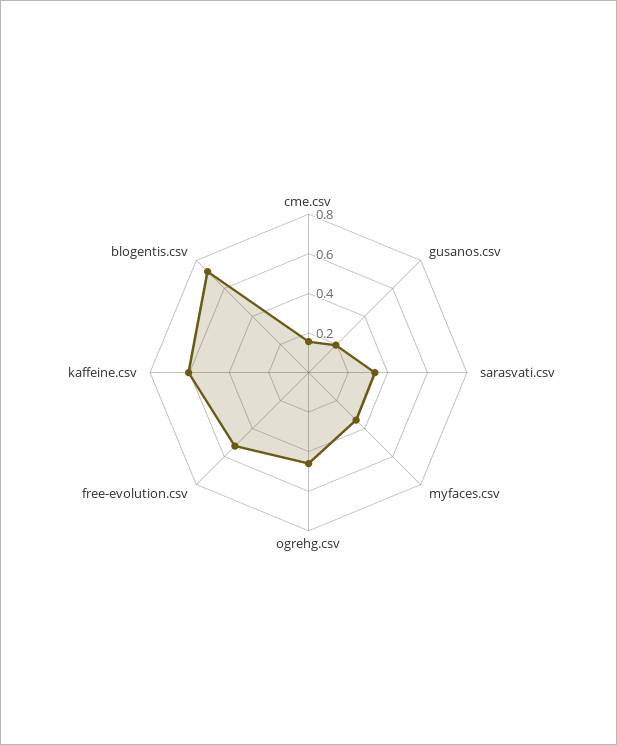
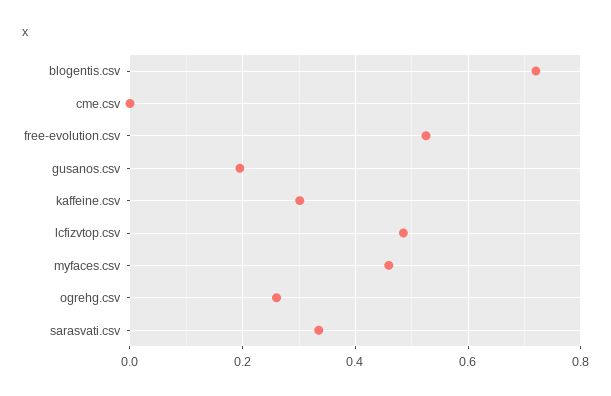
  {
-   "cme.csv": 0.15,
+   "cme.csv": 0,
    "gusanos.csv": 0.2,
    "sarasvati.csv": 0.34,
-   "myfaces.csv": 0.35,
+   "myfaces.csv": 0.46,
-   "ogrehg.csv": 0.45,
+   "ogrehg.csv": 0.26,
    "free-evolution.csv": 0.52,
-   "kaffeine.csv": 0.6,
+   "kaffeine.csv": 0.3,
-   "blogentis.csv": 0.72
+   "blogentis.csv": 0.72,
+   "lcfizvtop.csv": 0.48
  }

